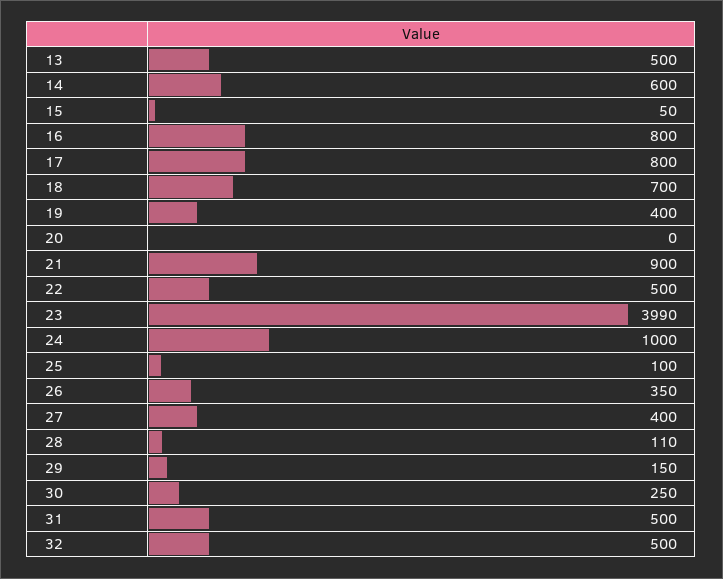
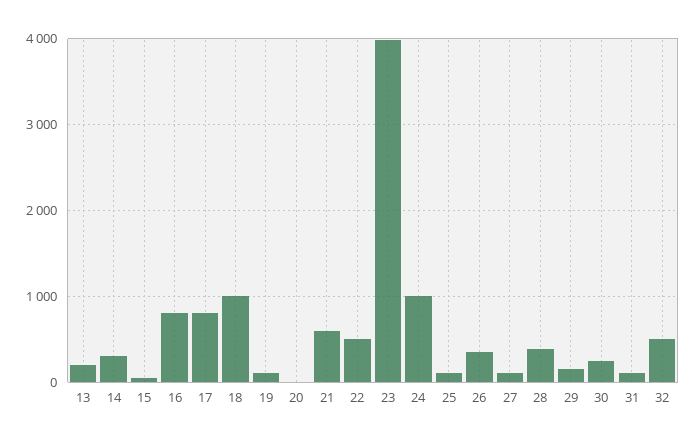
  {
-   "13": 500,
+   "13": 200,
-   "14": 600,
+   "14": 300,
    "15": 50,
    "16": 800,
    "17": 800,
-   "18": 700,
+   "18": 1000,
-   "19": 400,
+   "19": 100,
    "20": 0,
-   "21": 900,
+   "21": 600,
    "22": 500,
    "23": 3990,
    "24": 1000,
    "25": 100,
    "26": 350,
-   "27": 400,
+   "27": 100,
-   "28": 110,
+   "28": 400,
    "29": 150,
    "30": 250,
-   "31": 500,
+   "31": 100,
    "32": 500
  }

